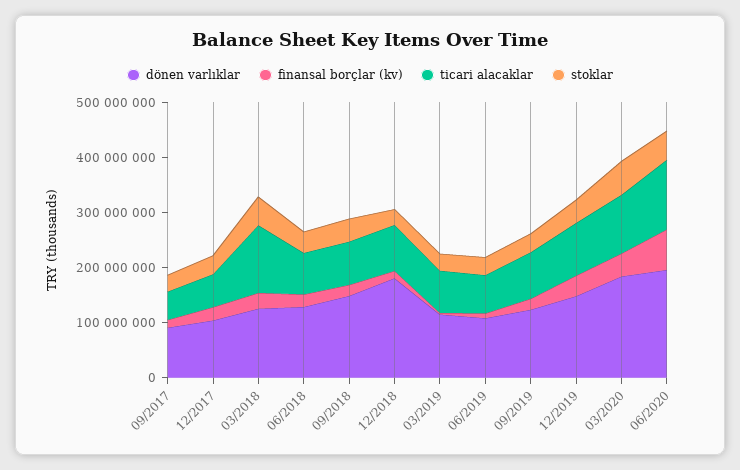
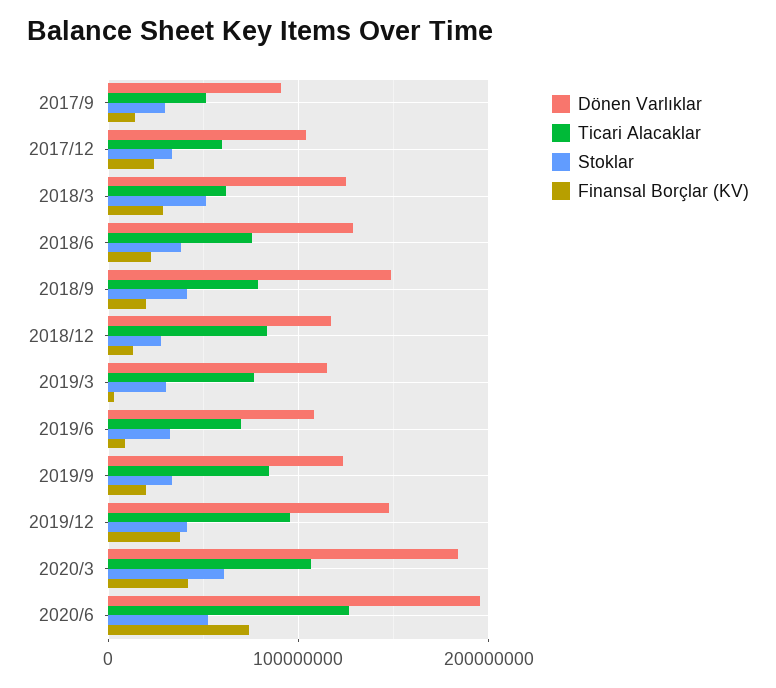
  {
    "dönen varlıklar": {
      "09/2017": 90000000,
      "12/2017": 100000000,
      "03/2018": 130000000,
      "06/2018": 130000000,
      "09/2018": 150000000,
-     "12/2018": 180000000,
+     "12/2018": 120000000,
      "03/2019": 110000000,
      "06/2019": 110000000,
      "09/2019": 120000000,
      "12/2019": 150000000,
      "03/2020": 180000000,
      "06/2020": 200000000
    },
    "finansal borçlar (kv)": {
      "09/2017": 10000000,
      "12/2017": 20000000,
      "03/2018": 30000000,
      "06/2018": 20000000,
      "09/2018": 20000000,
      "12/2018": 10000000,
      "03/2019": 0,
      "06/2019": 10000000,
      "09/2019": 20000000,
      "12/2019": 40000000,
      "03/2020": 40000000,
      "06/2020": 70000000
    },
    "ticari alacaklar": {
      "09/2017": 50000000,
      "12/2017": 60000000,
-     "03/2018": 120000000,
+     "03/2018": 60000000,
      "06/2018": 80000000,
      "09/2018": 80000000,
      "12/2018": 80000000,
      "03/2019": 80000000,
      "06/2019": 70000000,
      "09/2019": 80000000,
      "12/2019": 100000000,
      "03/2020": 110000000,
      "06/2020": 130000000
    },
    "stoklar": {
      "09/2017": 30000000,
      "12/2017": 30000000,
      "03/2018": 50000000,
      "06/2018": 40000000,
      "09/2018": 40000000,
      "12/2018": 30000000,
      "03/2019": 30000000,
      "06/2019": 30000000,
      "09/2019": 30000000,
      "12/2019": 40000000,
      "03/2020": 60000000,
      "06/2020": 50000000
    }
  }

